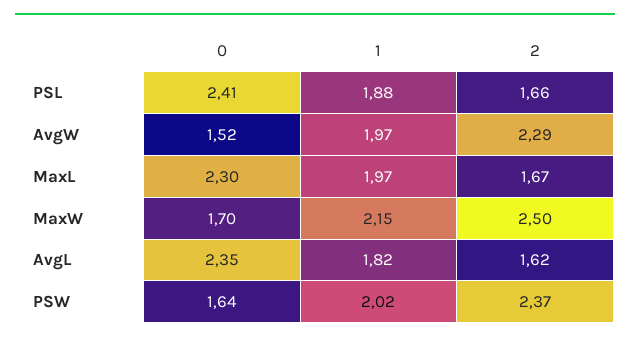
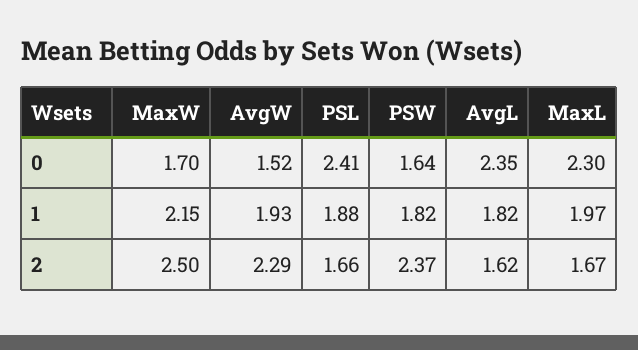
  {
    "0": {
      "PSL": 2.41,
      "AvgW": 1.52,
      "MaxL": 2.3,
      "MaxW": 1.7,
      "AvgL": 2.35,
      "PSW": 1.64
    },
    "1": {
      "PSL": 1.88,
-     "AvgW": 1.97,
+     "AvgW": 1.93,
      "MaxL": 1.97,
      "MaxW": 2.15,
      "AvgL": 1.82,
-     "PSW": 2.02
+     "PSW": 1.82
    },
    "2": {
      "PSL": 1.66,
      "AvgW": 2.29,
      "MaxL": 1.67,
      "MaxW": 2.5,
      "AvgL": 1.62,
      "PSW": 2.37
    }
  }

